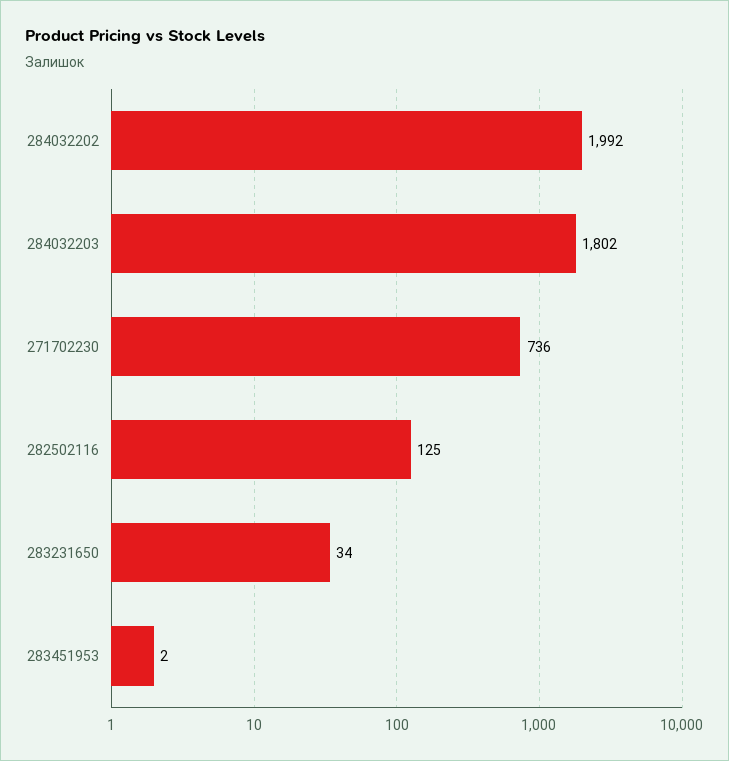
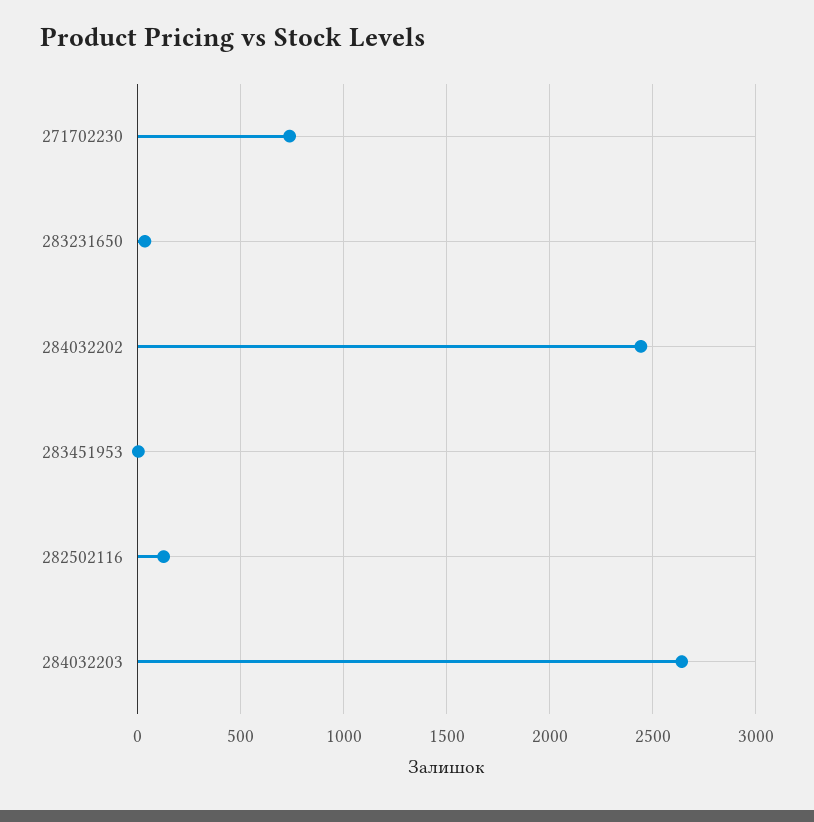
  {
-   "284032202": 1992,
+   "284032202": 2450,
-   "284032203": 1802,
+   "284032203": 2650,
    "271702230": 736,
    "282502116": 125,
    "283231650": 34,
    "283451953": 2
  }

